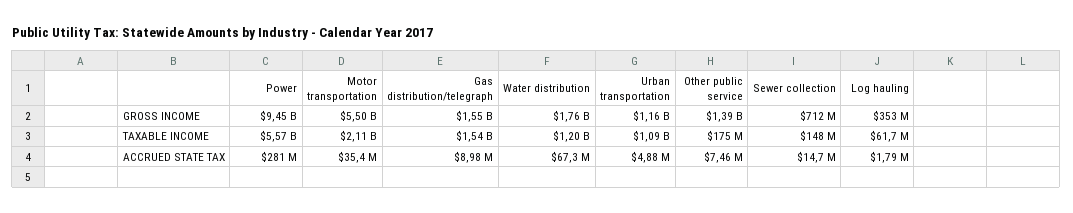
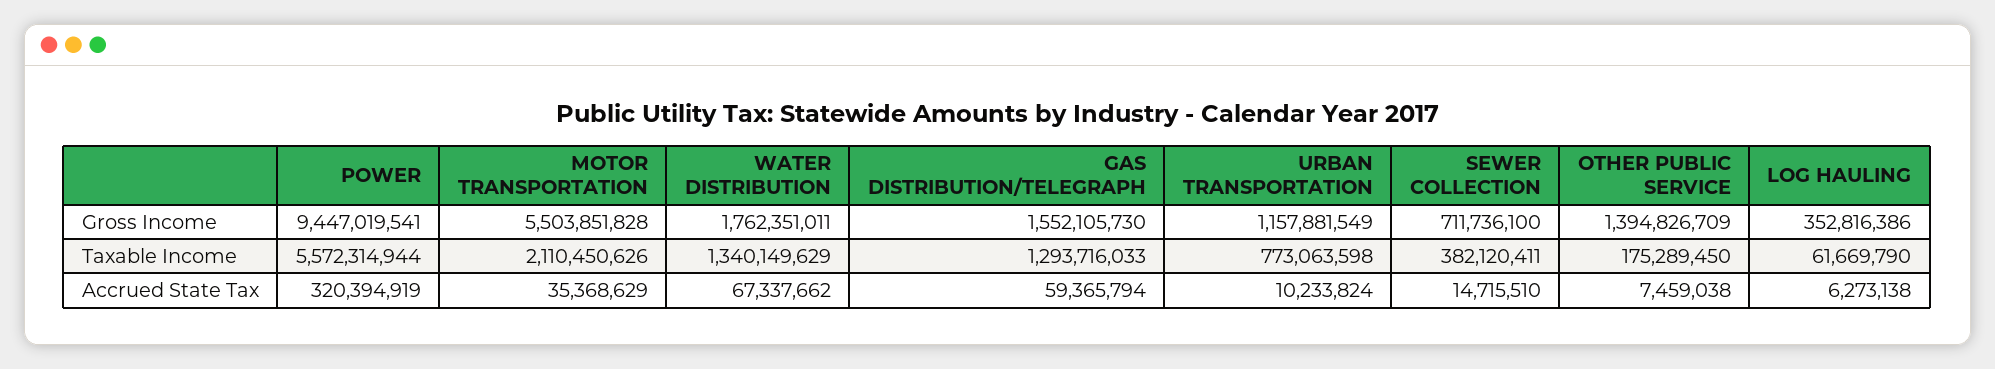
  {
    "Power": {
      "GROSS INCOME": 9447019541,
      "TAXABLE INCOME": 5572314944,
-     "ACCRUED STATE TAX": 281000000
+     "ACCRUED STATE TAX": 320394919
    },
    "Motor transportation": {
      "GROSS INCOME": 5503851828,
      "TAXABLE INCOME": 2110450626,
      "ACCRUED STATE TAX": 35368629
    },
    "Gas distribution/telegraph": {
      "GROSS INCOME": 1552105730,
-     "TAXABLE INCOME": 1540000000,
+     "TAXABLE INCOME": 1293716033,
-     "ACCRUED STATE TAX": 8980000
+     "ACCRUED STATE TAX": 59365794
    },
    "Water distribution": {
      "GROSS INCOME": 1762351011,
-     "TAXABLE INCOME": 1200000000,
+     "TAXABLE INCOME": 1340149629,
      "ACCRUED STATE TAX": 67337662
    },
    "Urban transportation": {
      "GROSS INCOME": 1157881549,
-     "TAXABLE INCOME": 1090000000,
+     "TAXABLE INCOME": 773063598,
-     "ACCRUED STATE TAX": 4880000
+     "ACCRUED STATE TAX": 10233824
    },
    "Other public service": {
      "GROSS INCOME": 1394826709,
      "TAXABLE INCOME": 175289450,
      "ACCRUED STATE TAX": 7459038
    },
    "Sewer collection": {
      "GROSS INCOME": 711736100,
-     "TAXABLE INCOME": 148000000,
+     "TAXABLE INCOME": 382120411,
      "ACCRUED STATE TAX": 14715510
    },
    "Log hauling": {
      "GROSS INCOME": 352816386,
      "TAXABLE INCOME": 61669790,
-     "ACCRUED STATE TAX": 1790000
+     "ACCRUED STATE TAX": 6273138
    }
  }

